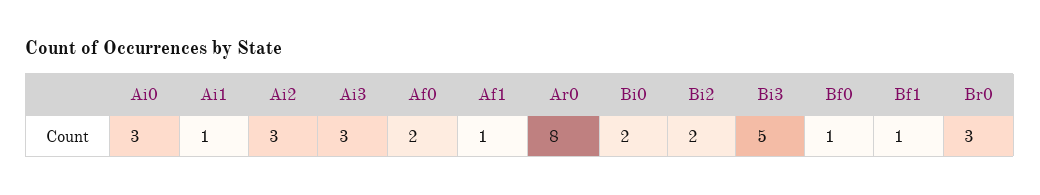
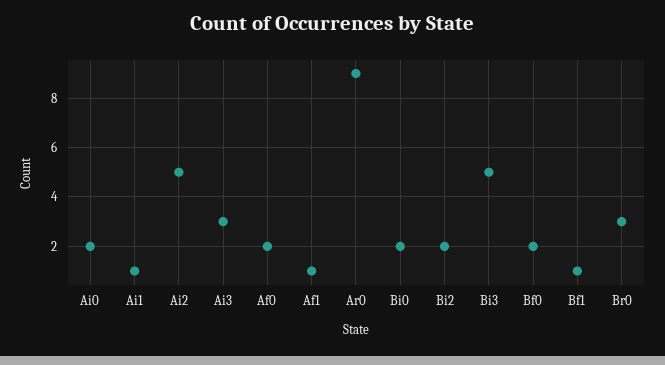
  {
-   "Ai0": 3,
+   "Ai0": 2,
    "Ai1": 1,
-   "Ai2": 3,
+   "Ai2": 5,
    "Ai3": 3,
    "Af0": 2,
    "Af1": 1,
-   "Ar0": 8,
+   "Ar0": 9,
    "Bi0": 2,
    "Bi2": 2,
    "Bi3": 5,
-   "Bf0": 1,
+   "Bf0": 2,
    "Bf1": 1,
    "Br0": 3
  }

